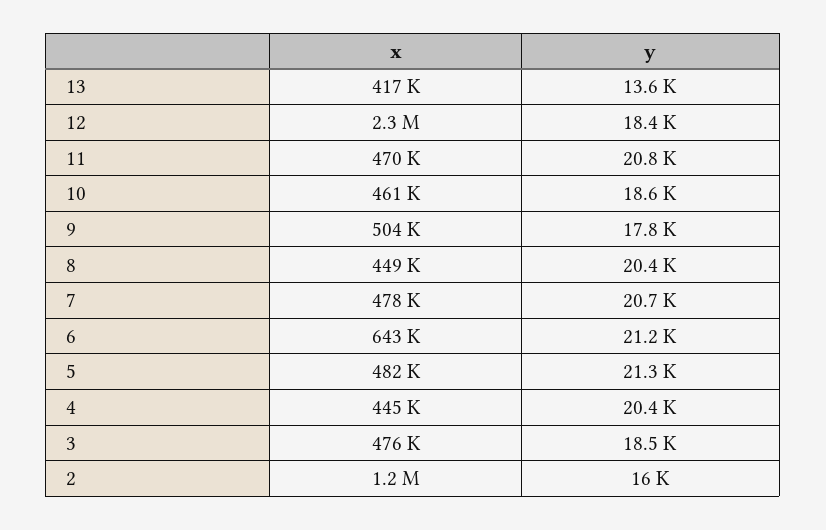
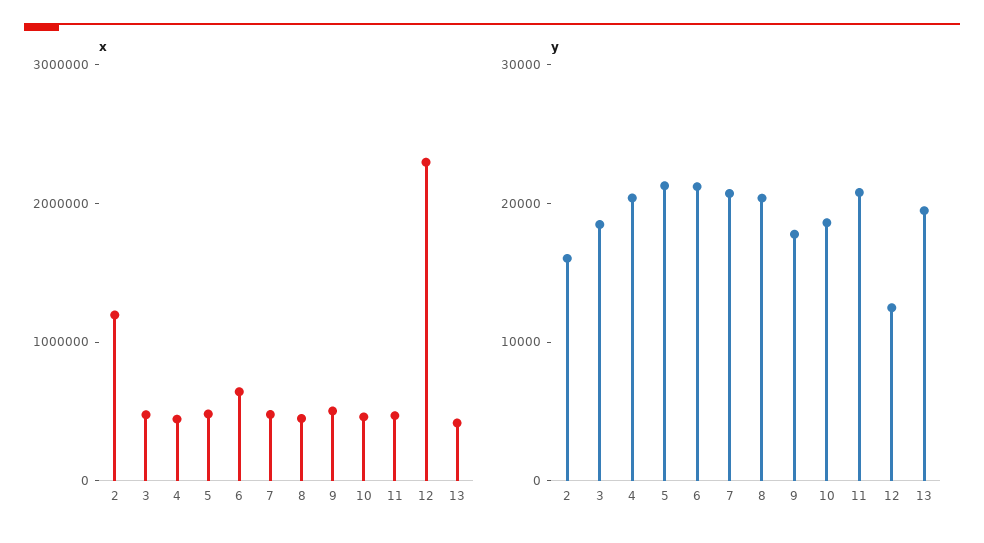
  {
    "x": {
      "13": 417000,
      "12": 2300000,
      "11": 470000,
      "10": 461000,
      "9": 504000,
      "8": 449000,
      "7": 478000,
      "6": 643000,
      "5": 482000,
      "4": 445000,
      "3": 476000,
      "2": 1200000
    },
    "y": {
-     "13": 13600,
+     "13": 20000,
-     "12": 18400,
+     "12": 12000,
      "11": 20800,
      "10": 18600,
      "9": 17800,
      "8": 20400,
      "7": 20700,
      "6": 21200,
      "5": 21300,
      "4": 20400,
      "3": 18500,
      "2": 16000
    }
  }

